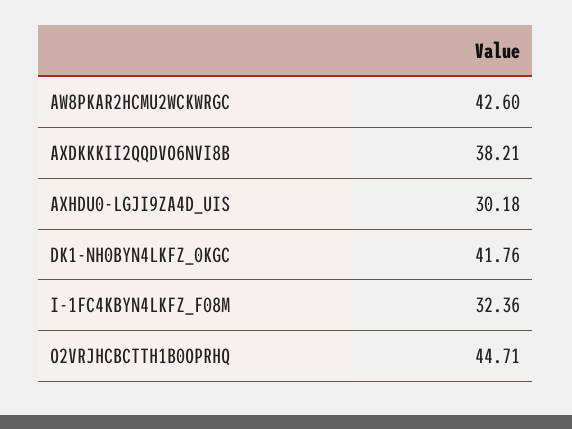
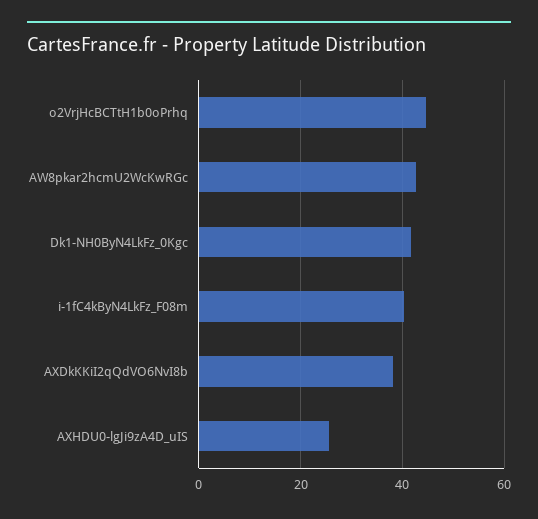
  {
    "AW8PKAR2HCMU2WCKWRGC": 42.6,
    "AXDKKKII2QQDVO6NVI8B": 38.21,
-   "AXHDU0-LGJI9ZA4D_UIS": 30.18,
+   "AXHDU0-LGJI9ZA4D_UIS": 26,
    "DK1-NH0BYN4LKFZ_0KGC": 41.76,
-   "I-1FC4KBYN4LKFZ_F08M": 32.36,
+   "I-1FC4KBYN4LKFZ_F08M": 40,
    "O2VRJHCBCTTH1B0OPRHQ": 44.71
  }

